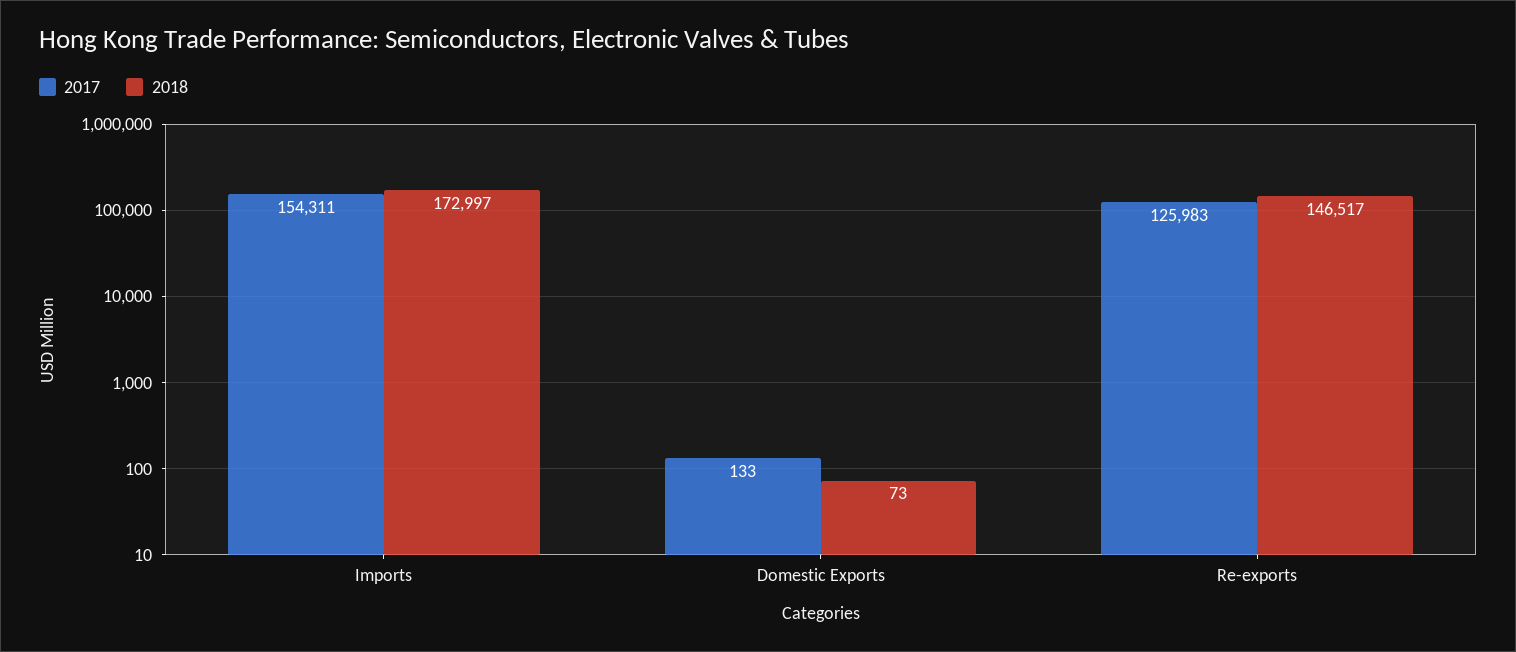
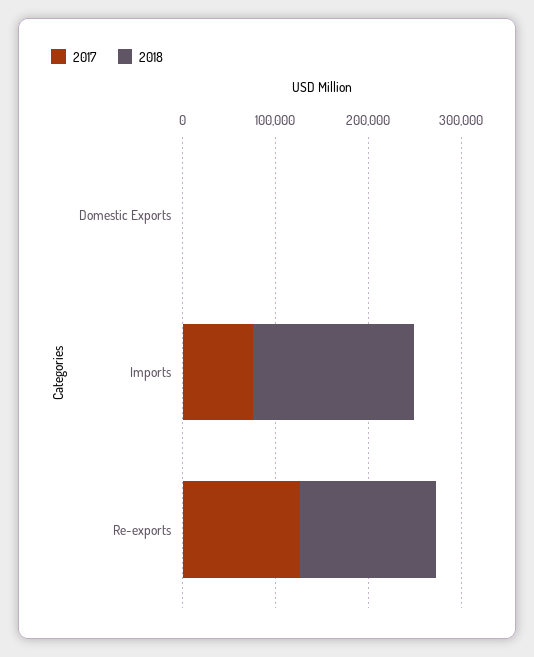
  {
    "2017": {
-     "Imports": 154311,
+     "Imports": 80000,
      "Domestic Exports": 133,
      "Re-exports": 125983
    },
    "2018": {
      "Imports": 172997,
      "Domestic Exports": 73,
      "Re-exports": 146517
    }
  }

